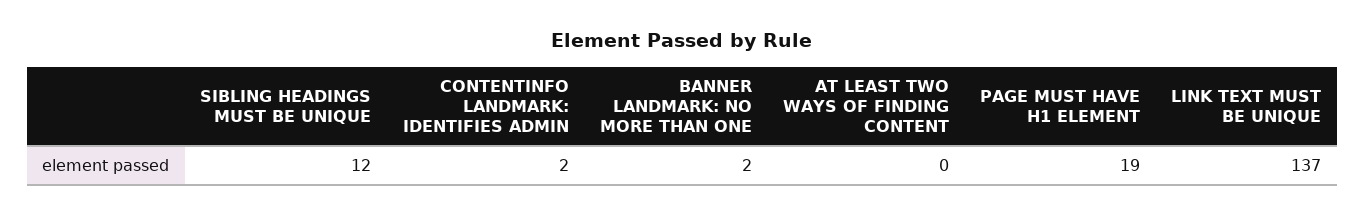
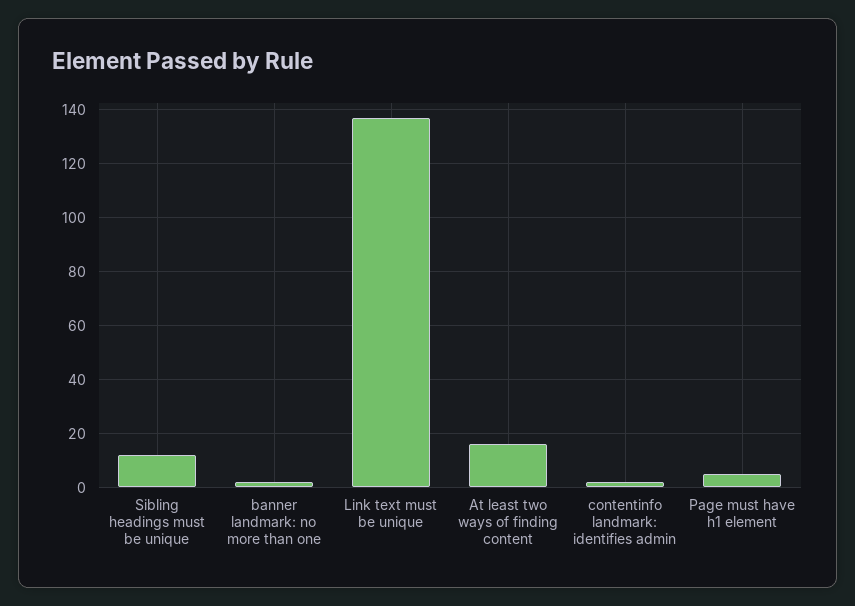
  {
    "SIBLING HEADINGS MUST BE UNIQUE": 12,
    "CONTENTINFO LANDMARK: IDENTIFIES ADMIN": 2,
    "BANNER LANDMARK: NO MORE THAN ONE": 2,
-   "AT LEAST TWO WAYS OF FINDING CONTENT": 0,
+   "AT LEAST TWO WAYS OF FINDING CONTENT": 15,
-   "PAGE MUST HAVE H1 ELEMENT": 19,
+   "PAGE MUST HAVE H1 ELEMENT": 5,
    "LINK TEXT MUST BE UNIQUE": 137
  }

